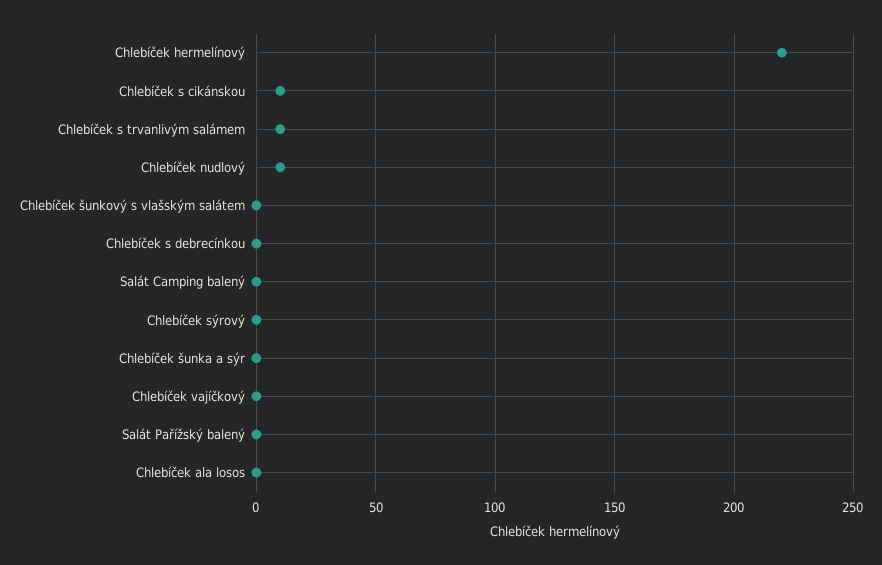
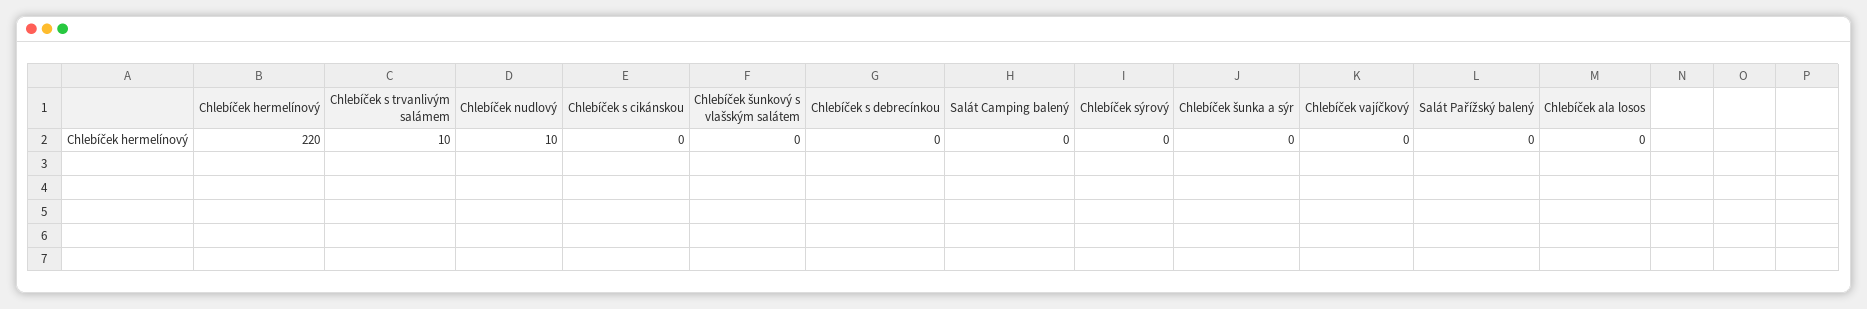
  {
    "Chlebíček hermelínový": 220,
-   "Chlebíček s cikánskou": 10,
+   "Chlebíček s cikánskou": 0,
    "Chlebíček s trvanlivým salámem": 10,
    "Chlebíček nudlový": 10,
    "Chlebíček šunkový s vlašským salátem": 0,
    "Chlebíček s debrecínkou": 0,
    "Salát Camping balený": 0,
    "Chlebíček sýrový": 0,
    "Chlebíček šunka a sýr": 0,
    "Chlebíček vajíčkový": 0,
    "Salát Pařížský balený": 0,
    "Chlebíček ala losos": 0
  }

